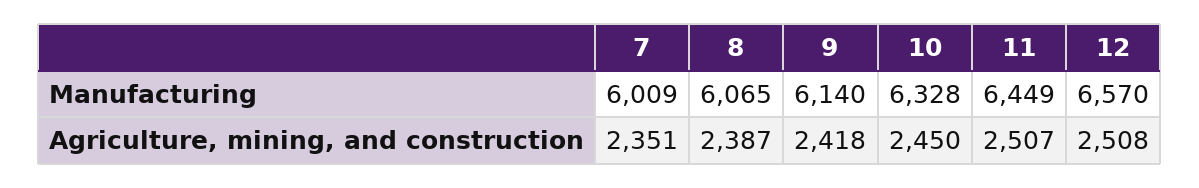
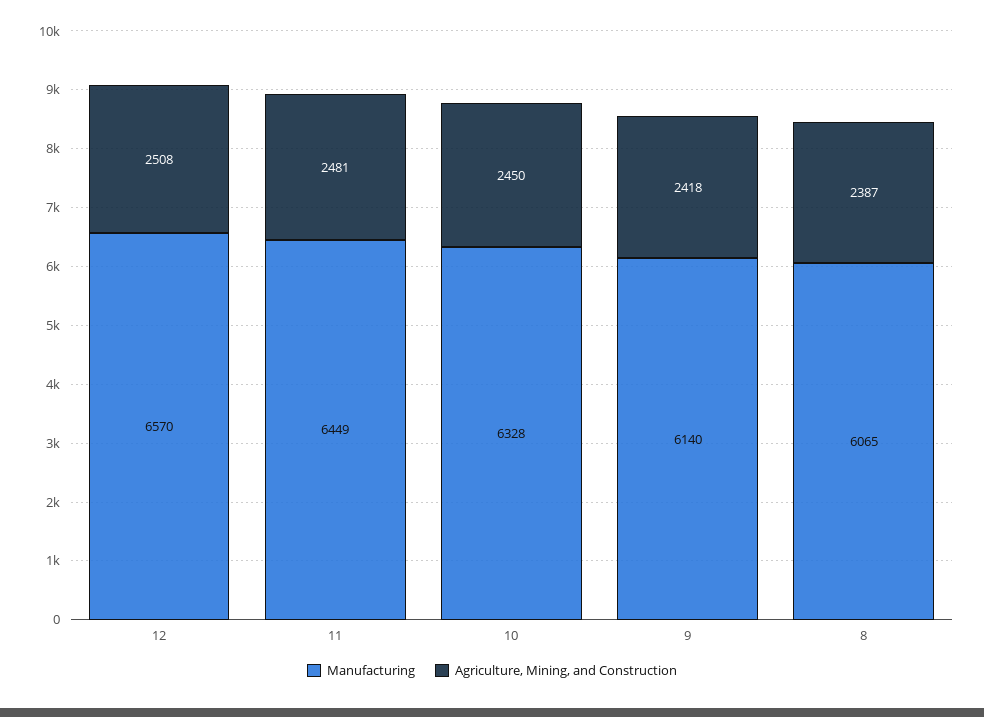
  {
    "Manufacturing": {
-     "7": 6009,
      "8": 6065,
      "9": 6140,
      "10": 6328,
      "11": 6449,
      "12": 6570
    },
    "Agriculture, mining, and construction": {
-     "7": 2351,
      "8": 2387,
      "9": 2418,
      "10": 2450,
-     "11": 2507,
+     "11": 2481,
      "12": 2508
    }
  }

